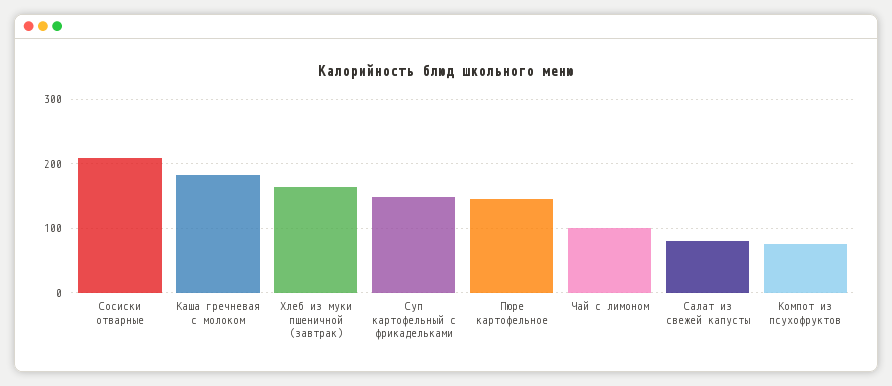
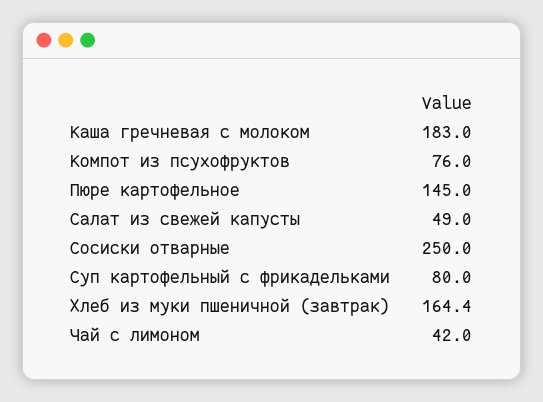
  {
-   "Сосиски отварные": 210,
+   "Сосиски отварные": 250,
    "Каша гречневая с молоком": 183,
    "Хлеб из муки пшеничной (завтрак)": 164.4,
-   "Суп картофельный с фрикадельками": 150,
+   "Суп картофельный с фрикадельками": 80,
    "Пюре картофельное": 145,
-   "Чай с лимоном": 100,
+   "Чай с лимоном": 42,
-   "Салат из свежей капусты": 80,
+   "Салат из свежей капусты": 49,
    "Компот из псухофруктов": 76
  }

